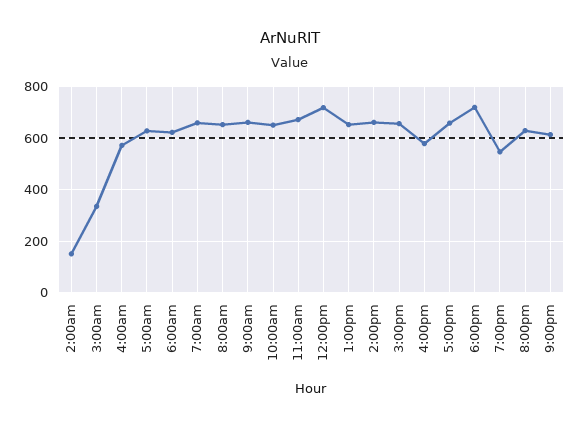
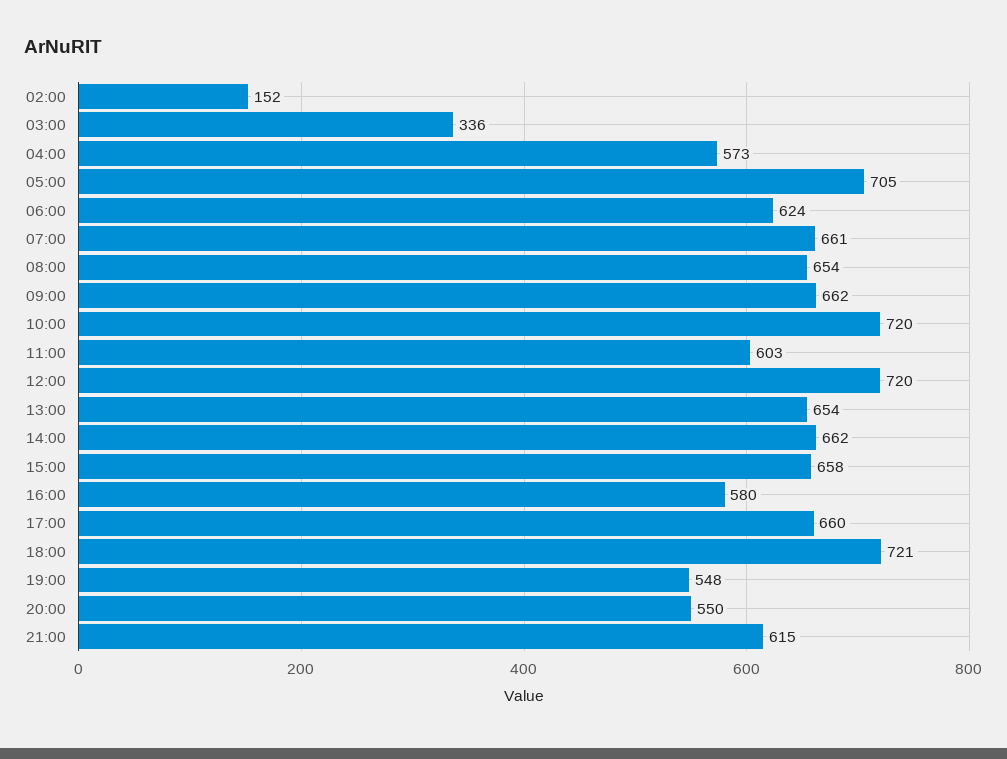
  {
    "2:00am": 152,
    "3:00am": 336,
    "4:00am": 573,
-   "5:00am": 625,
+   "5:00am": 705,
    "6:00am": 624,
    "7:00am": 661,
    "8:00am": 654,
    "9:00am": 662,
-   "10:00am": 650,
+   "10:00am": 720,
-   "11:00am": 675,
+   "11:00am": 603,
    "12:00pm": 720,
    "1:00pm": 654,
    "2:00pm": 662,
    "3:00pm": 658,
    "4:00pm": 580,
    "5:00pm": 660,
    "6:00pm": 721,
    "7:00pm": 548,
-   "8:00pm": 625,
+   "8:00pm": 550,
    "9:00pm": 615
  }

